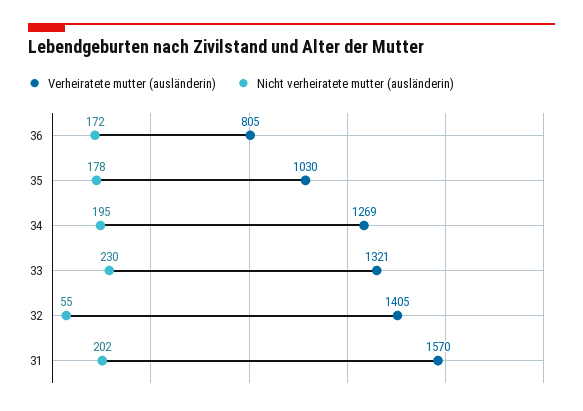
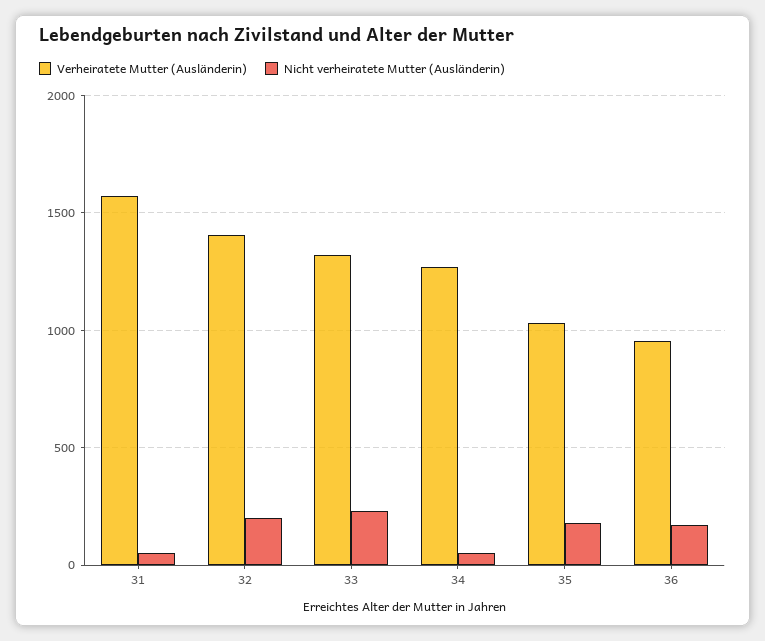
  {
    "Verheiratete mutter (ausländerin)": {
-     "36": 805,
+     "36": 950,
      "35": 1030,
      "34": 1269,
      "33": 1321,
      "32": 1405,
      "31": 1570
    },
    "Nicht verheiratete mutter (ausländerin)": {
      "36": 172,
      "35": 178,
-     "34": 195,
+     "34": 50,
      "33": 230,
-     "32": 55,
+     "32": 200,
-     "31": 202
+     "31": 50
    }
  }

